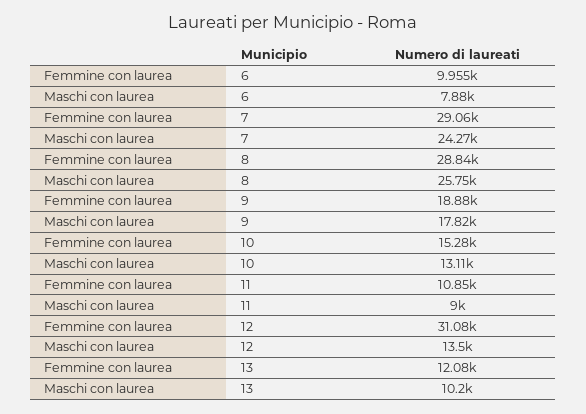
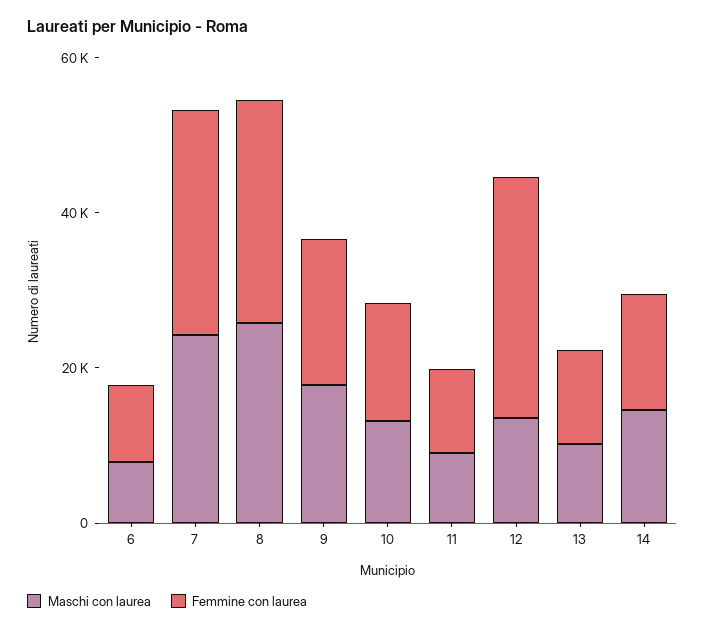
  {
    "Femmine con laurea": {
      "6": 9955,
      "7": 29060,
      "8": 28840,
      "9": 18880,
      "10": 15280,
      "11": 10850,
      "12": 31080,
-     "13": 12080
+     "13": 12080,
+     "14": 15000
    },
    "Maschi con laurea": {
      "6": 7880,
      "7": 24270,
      "8": 25750,
      "9": 17820,
      "10": 13110,
      "11": 9000,
      "12": 13500,
-     "13": 10200
+     "13": 10200,
+     "14": 15000
    }
  }

